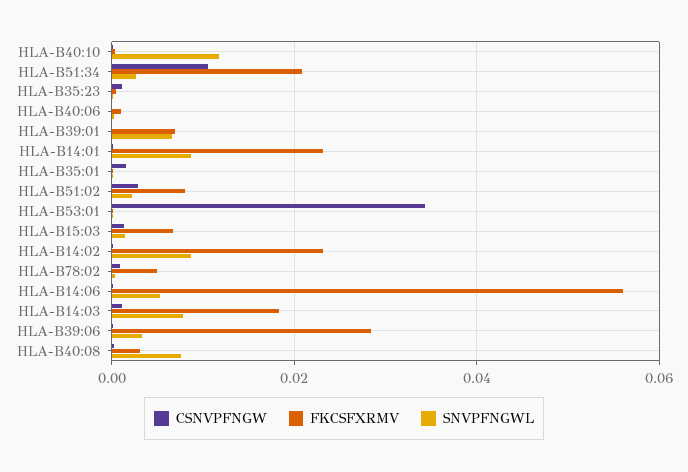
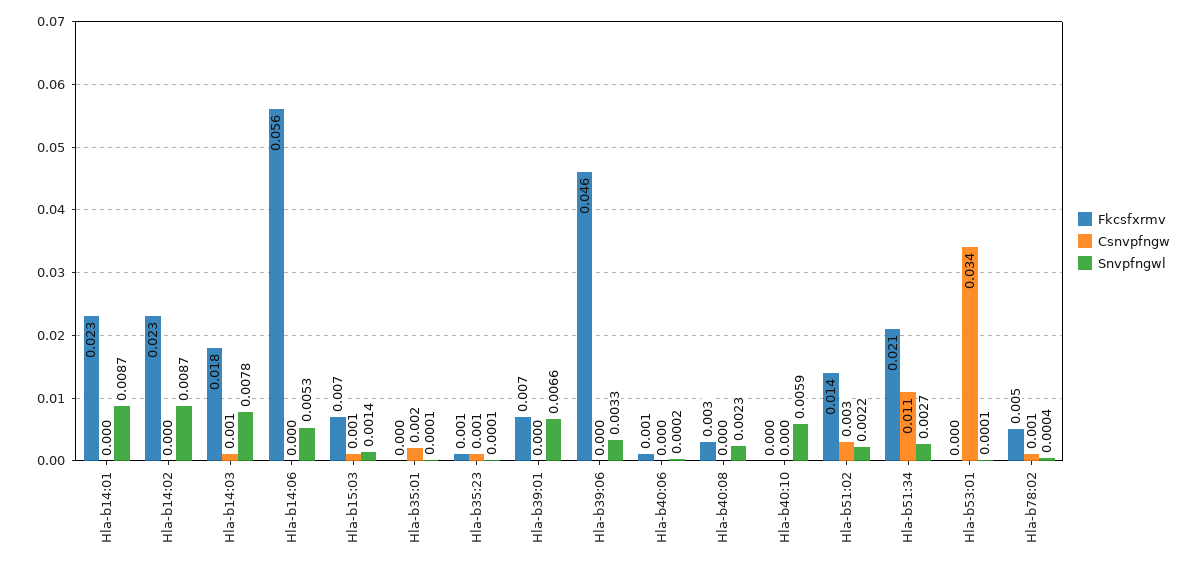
  {
    "CSNVPFNGW": {
      "HLA-B40:10": 0,
      "HLA-B51:34": 0.011,
      "HLA-B35:23": 0.001,
      "HLA-B40:06": 0,
      "HLA-B39:01": 0,
      "HLA-B14:01": 0,
      "HLA-B35:01": 0.002,
      "HLA-B51:02": 0.003,
      "HLA-B53:01": 0.034,
      "HLA-B15:03": 0.001,
      "HLA-B14:02": 0,
      "HLA-B78:02": 0.001,
      "HLA-B14:06": 0,
      "HLA-B14:03": 0.001,
      "HLA-B39:06": 0,
      "HLA-B40:08": 0
    },
    "FKCSFXRMV": {
      "HLA-B40:10": 0,
      "HLA-B51:34": 0.021,
      "HLA-B35:23": 0.001,
      "HLA-B40:06": 0.001,
      "HLA-B39:01": 0.007,
      "HLA-B14:01": 0.023,
      "HLA-B35:01": 0,
-     "HLA-B51:02": 0.008,
+     "HLA-B51:02": 0.014,
      "HLA-B53:01": 0,
      "HLA-B15:03": 0.007,
      "HLA-B14:02": 0.023,
      "HLA-B78:02": 0.005,
      "HLA-B14:06": 0.056,
      "HLA-B14:03": 0.018,
-     "HLA-B39:06": 0.028,
+     "HLA-B39:06": 0.046,
      "HLA-B40:08": 0.003
    },
    "SNVPFNGWL": {
-     "HLA-B40:10": 0.012,
+     "HLA-B40:10": 0.0059,
      "HLA-B51:34": 0.0027,
      "HLA-B35:23": 0.0001,
      "HLA-B40:06": 0.0002,
      "HLA-B39:01": 0.0066,
      "HLA-B14:01": 0.0087,
      "HLA-B35:01": 0.0001,
      "HLA-B51:02": 0.0022,
      "HLA-B53:01": 0.0001,
      "HLA-B15:03": 0.0014,
      "HLA-B14:02": 0.0087,
      "HLA-B78:02": 0.0004,
      "HLA-B14:06": 0.0053,
      "HLA-B14:03": 0.0078,
      "HLA-B39:06": 0.0033,
-     "HLA-B40:08": 0.008
+     "HLA-B40:08": 0.0023
    }
  }

